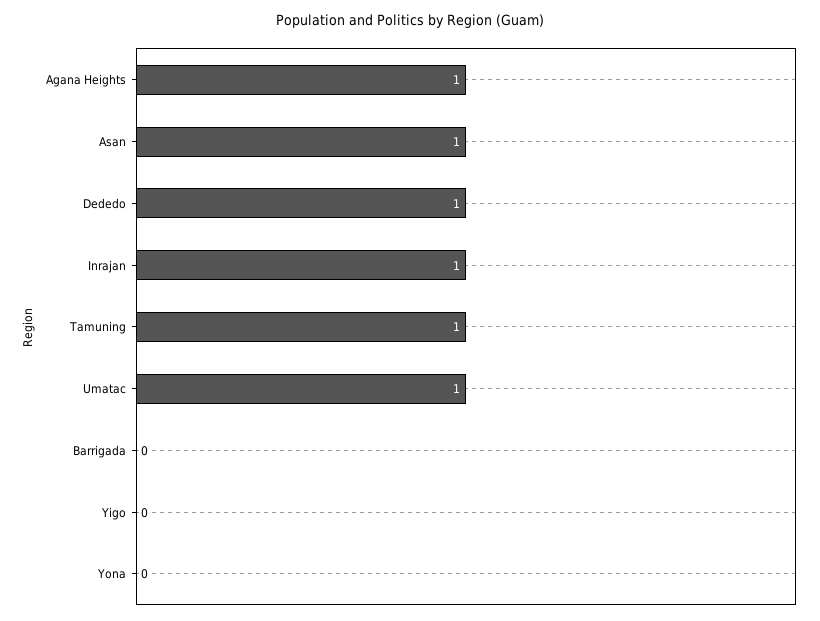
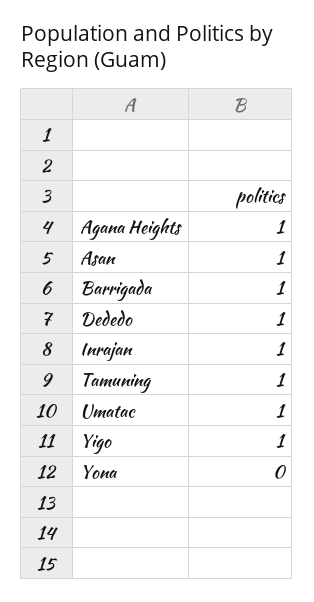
  {
    "Agana Heights": 1,
    "Asan": 1,
    "Dededo": 1,
    "Inrajan": 1,
    "Tamuning": 1,
    "Umatac": 1,
-   "Barrigada": 0,
+   "Barrigada": 1,
-   "Yigo": 0,
+   "Yigo": 1,
    "Yona": 0
  }

